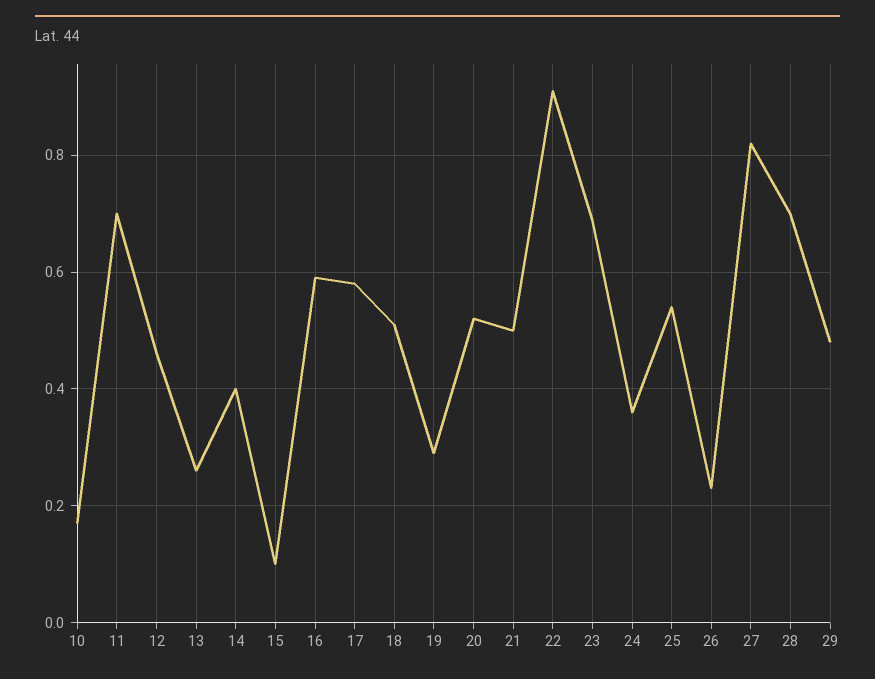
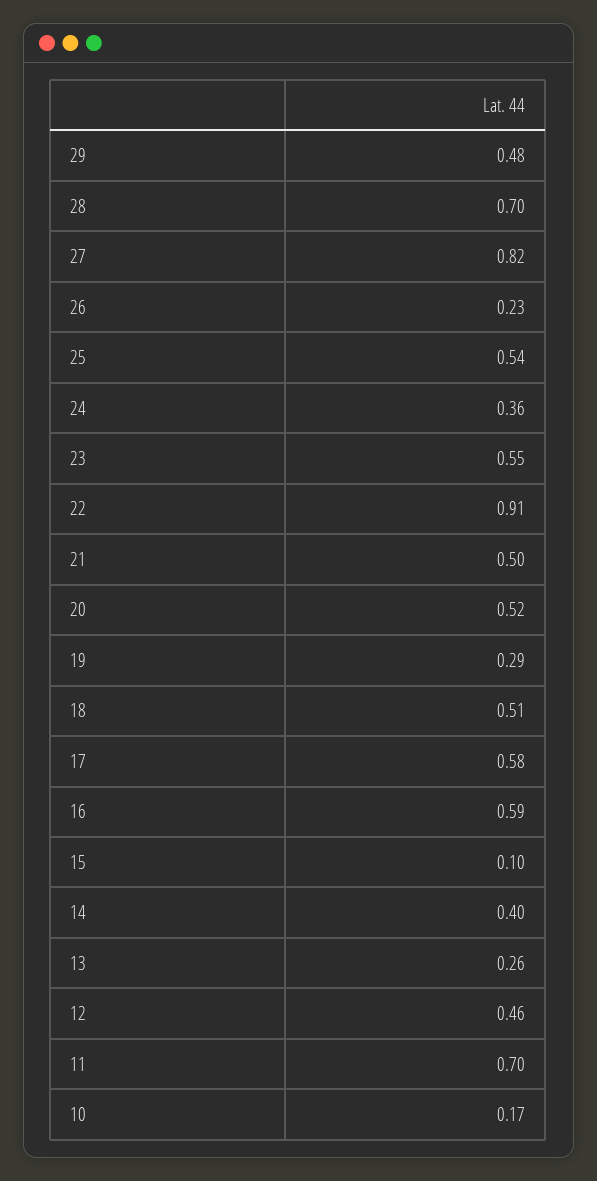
  {
    "10": 0.17,
    "11": 0.7,
    "12": 0.46,
    "13": 0.26,
    "14": 0.4,
    "15": 0.1,
    "16": 0.59,
    "17": 0.58,
    "18": 0.51,
    "19": 0.29,
    "20": 0.52,
    "21": 0.5,
    "22": 0.91,
-   "23": 0.7,
+   "23": 0.55,
    "24": 0.36,
    "25": 0.54,
    "26": 0.23,
    "27": 0.82,
    "28": 0.7,
    "29": 0.48
  }

